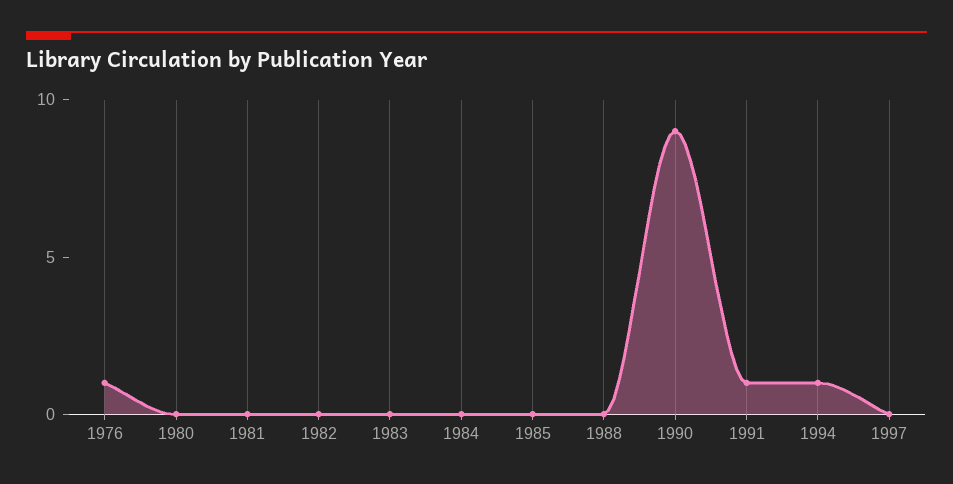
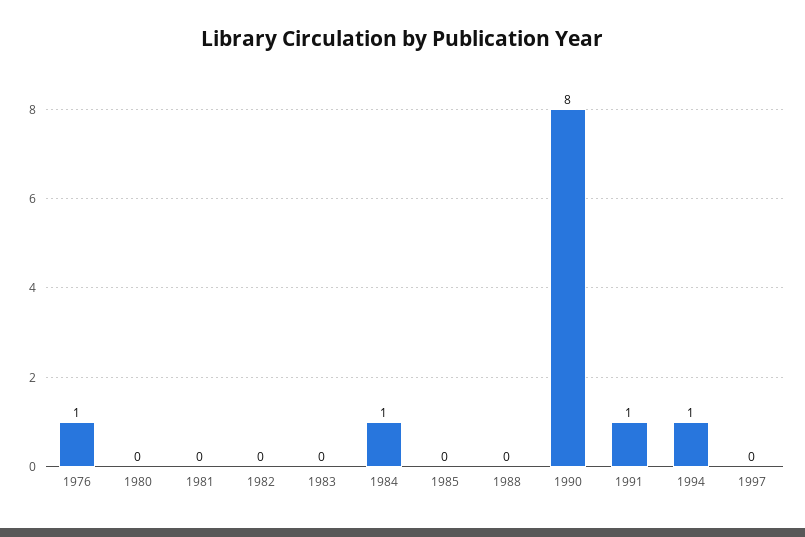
  {
    "1976": 1,
    "1980": 0,
    "1981": 0,
    "1982": 0,
    "1983": 0,
-   "1984": 0,
+   "1984": 1,
    "1985": 0,
    "1988": 0,
-   "1990": 9,
+   "1990": 8,
    "1991": 1,
    "1994": 1,
    "1997": 0
  }

